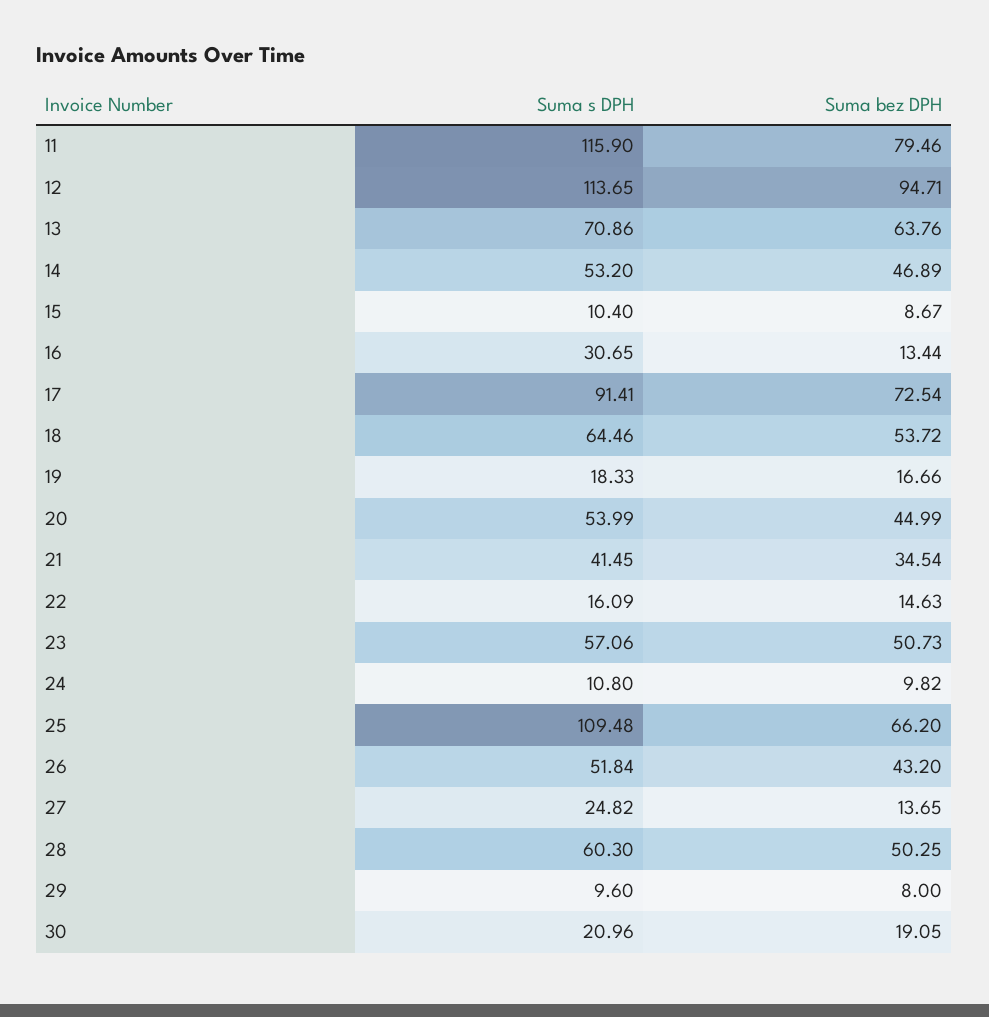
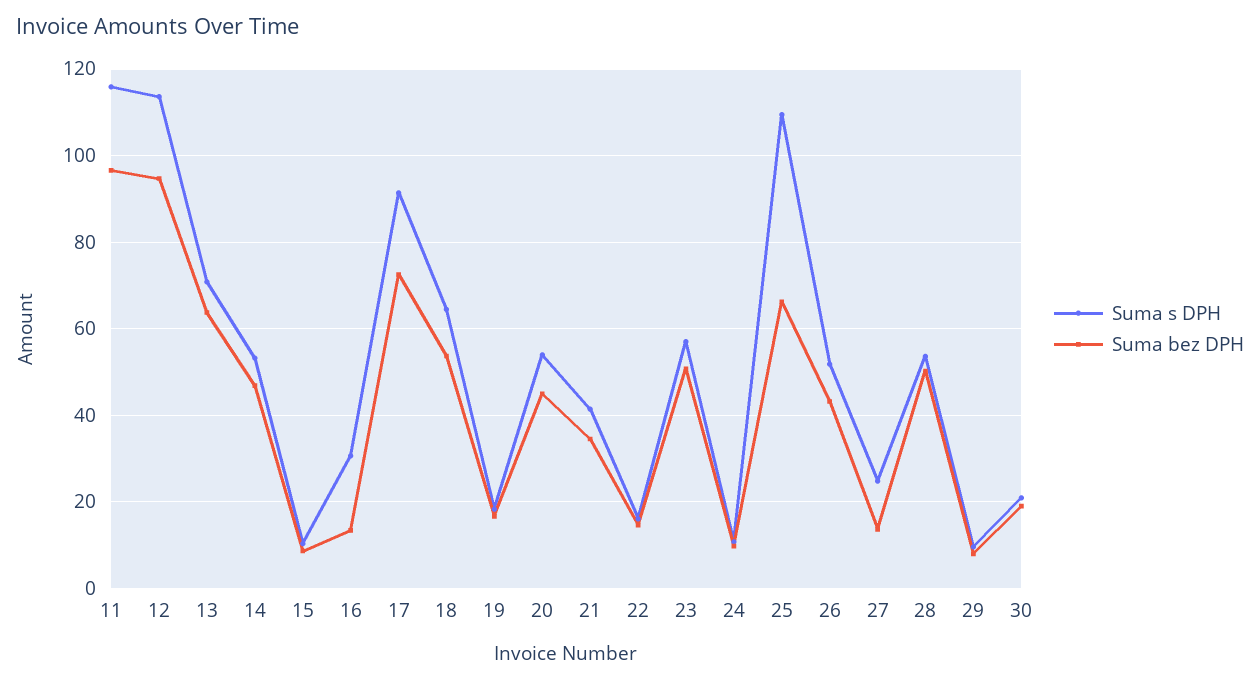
  {
    "Suma s DPH": {
      "11": 115.9,
      "12": 113.65,
      "13": 70.86,
      "14": 53.2,
      "15": 10.4,
      "16": 30.65,
      "17": 91.41,
      "18": 64.46,
      "19": 18.33,
      "20": 53.99,
      "21": 41.45,
      "22": 16.09,
      "23": 57.06,
      "24": 10.8,
      "25": 109.48,
      "26": 51.84,
      "27": 24.82,
-     "28": 60.3,
+     "28": 54,
      "29": 9.6,
      "30": 20.96
    },
    "Suma bez DPH": {
-     "11": 79.46,
+     "11": 96,
      "12": 94.71,
      "13": 63.76,
      "14": 46.89,
      "15": 8.67,
      "16": 13.44,
      "17": 72.54,
      "18": 53.72,
      "19": 16.66,
      "20": 44.99,
      "21": 34.54,
      "22": 14.63,
      "23": 50.73,
      "24": 9.82,
      "25": 66.2,
      "26": 43.2,
      "27": 13.65,
      "28": 50.25,
      "29": 8,
      "30": 19.05
    }
  }

